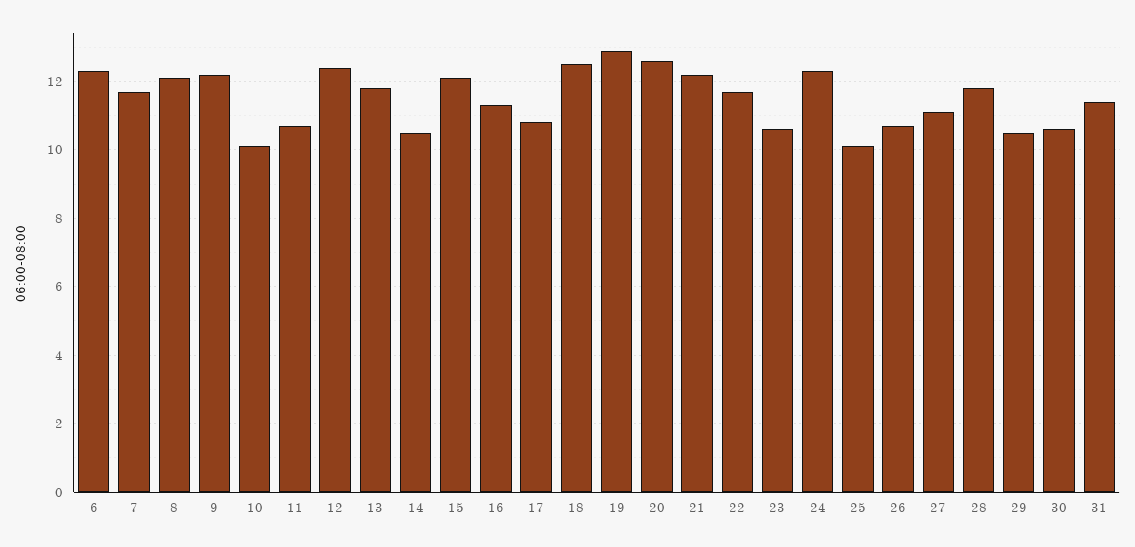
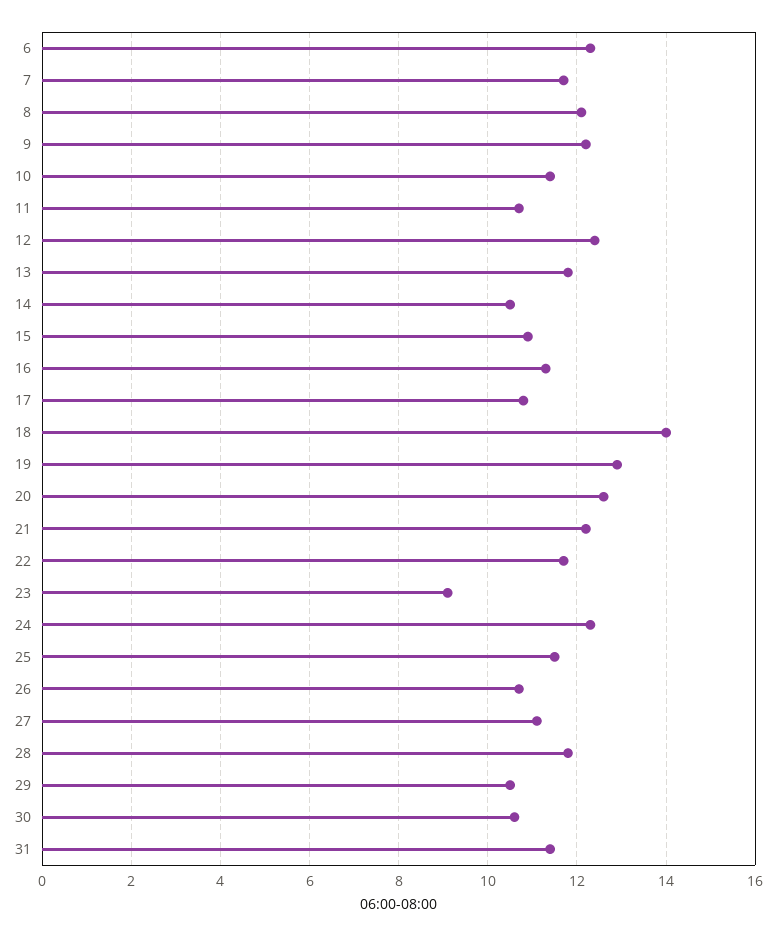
  {
    "6": 12.5,
    "7": 11.5,
    "8": 12,
    "9": 12,
-   "10": 10,
+   "10": 11.5,
    "11": 10.5,
    "12": 12.5,
    "13": 12,
    "14": 10.5,
-   "15": 12,
+   "15": 11,
    "16": 11.5,
    "17": 11,
-   "18": 12.5,
+   "18": 14,
    "19": 13,
    "20": 12.5,
    "21": 12,
    "22": 11.5,
-   "23": 10.5,
+   "23": 9,
    "24": 12.5,
-   "25": 10,
+   "25": 11.5,
    "26": 10.5,
    "27": 11,
    "28": 12,
    "29": 10.5,
    "30": 10.5,
    "31": 11.5
  }

